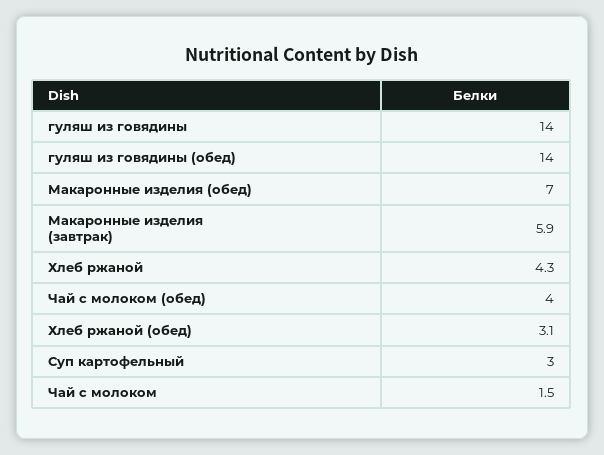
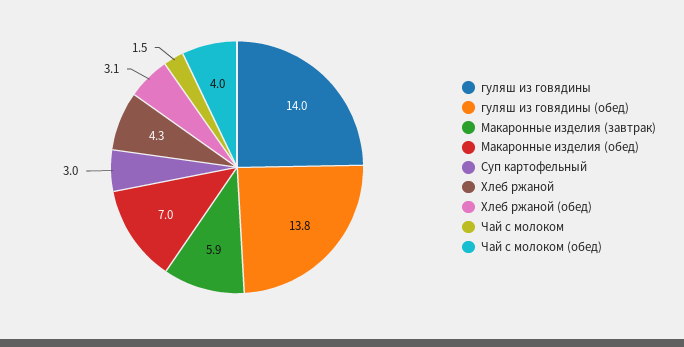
  {
    "гуляш из говядины": 14,
-   "гуляш из говядины (обед)": 14,
+   "гуляш из говядины (обед)": 13.8,
    "Макаронные изделия (обед)": 7,
    "Макаронные изделия (завтрак)": 5.9,
    "Хлеб ржаной": 4.3,
    "Чай с молоком (обед)": 4,
    "Хлеб ржаной (обед)": 3.1,
    "Суп картофельный": 3,
    "Чай с молоком": 1.5
  }

